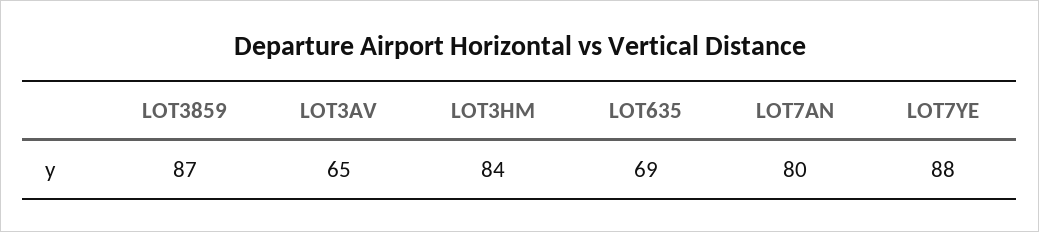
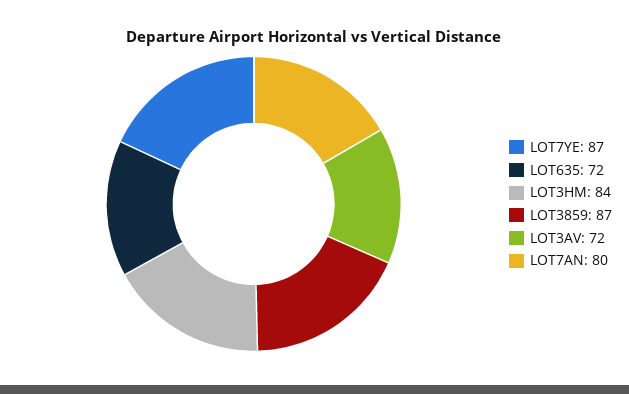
  {
    "LOT3859": 87,
-   "LOT3AV": 65,
+   "LOT3AV": 72,
    "LOT3HM": 84,
-   "LOT635": 69,
+   "LOT635": 72,
    "LOT7AN": 80,
-   "LOT7YE": 88
+   "LOT7YE": 87
  }

